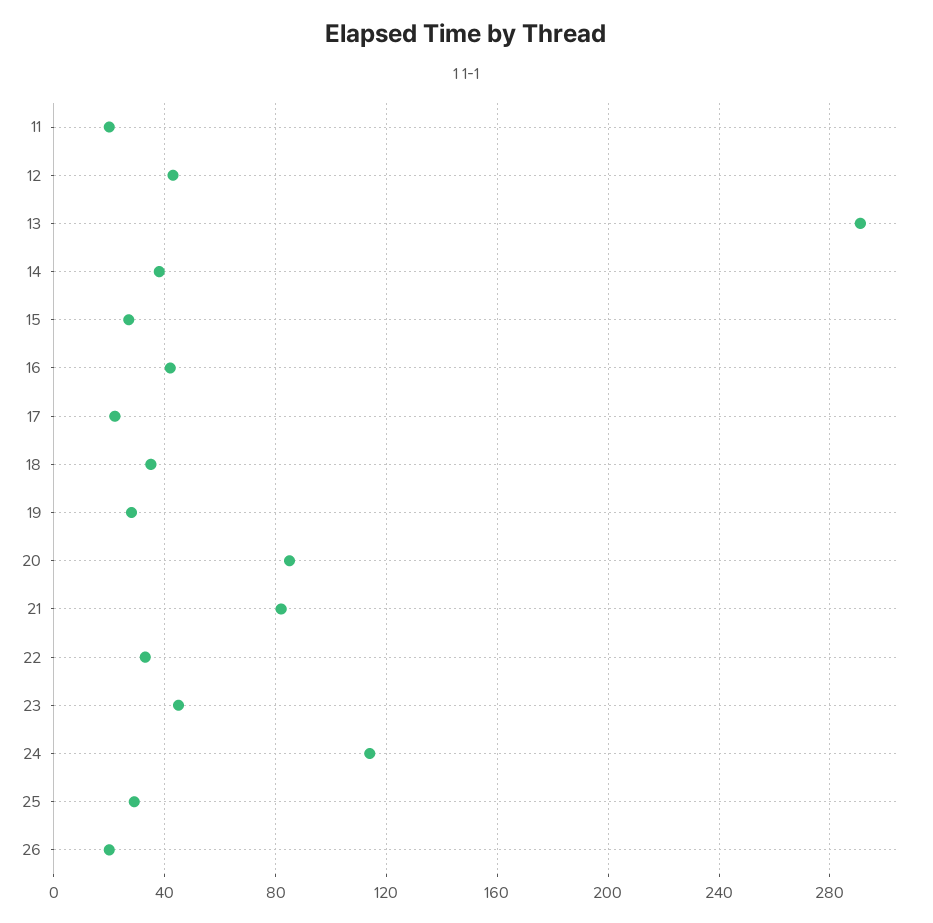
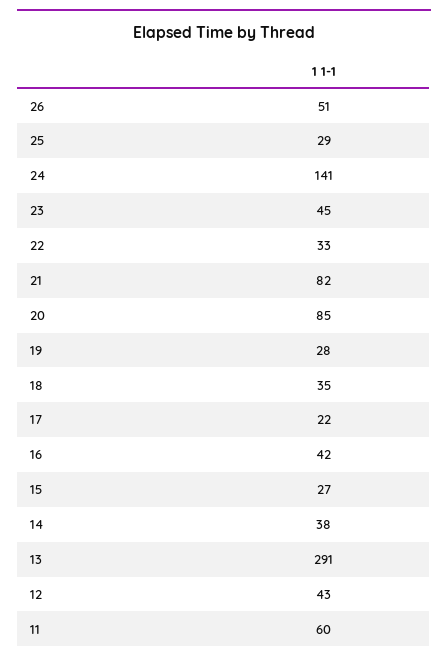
  {
-   "11": 20,
+   "11": 60,
    "12": 43,
    "13": 291,
    "14": 38,
    "15": 27,
    "16": 42,
    "17": 22,
    "18": 35,
    "19": 28,
    "20": 85,
    "21": 82,
    "22": 33,
    "23": 45,
-   "24": 115,
+   "24": 141,
    "25": 29,
-   "26": 20
+   "26": 51
  }

